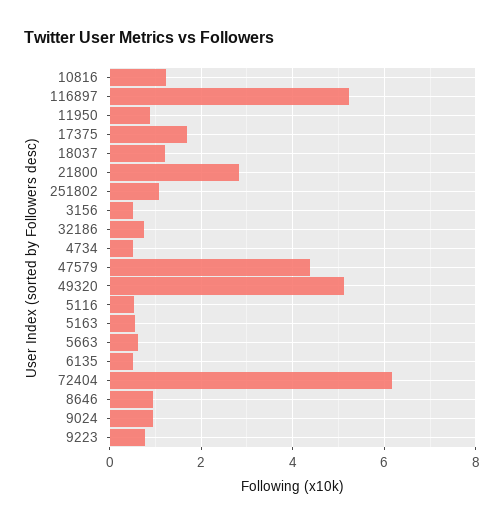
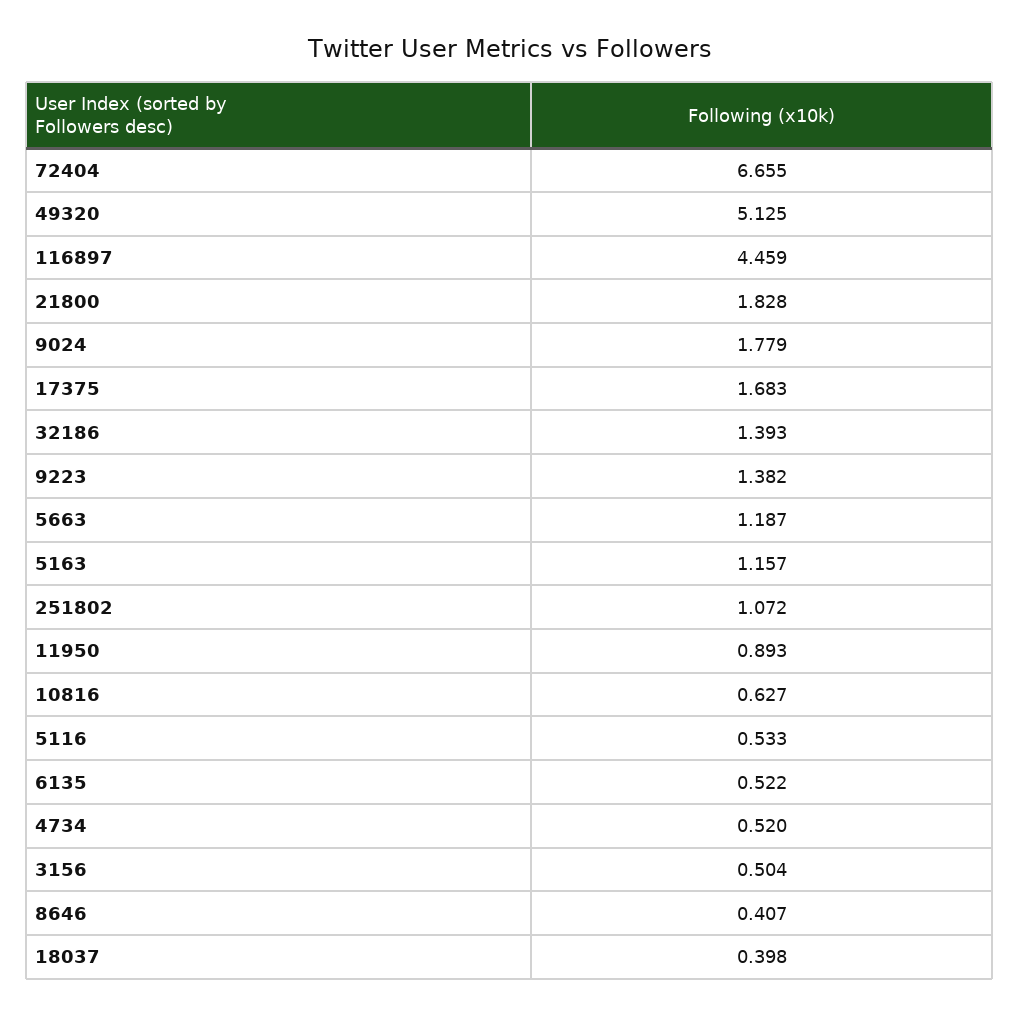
  {
-   "10816": 1.2,
+   "10816": 0.627,
-   "116897": 5.2,
+   "116897": 4.459,
    "11950": 0.893,
    "17375": 1.683,
-   "18037": 1.2,
+   "18037": 0.398,
-   "21800": 2.8,
+   "21800": 1.828,
    "251802": 1.072,
    "3156": 0.504,
-   "32186": 0.8,
+   "32186": 1.393,
    "4734": 0.52,
-   "47579": 4.4,
    "49320": 5.125,
    "5116": 0.533,
-   "5163": 0.6,
+   "5163": 1.157,
-   "5663": 0.6,
+   "5663": 1.187,
    "6135": 0.522,
-   "72404": 6.2,
+   "72404": 6.655,
-   "8646": 1,
+   "8646": 0.407,
-   "9024": 1,
+   "9024": 1.779,
-   "9223": 0.8
+   "9223": 1.382
  }

